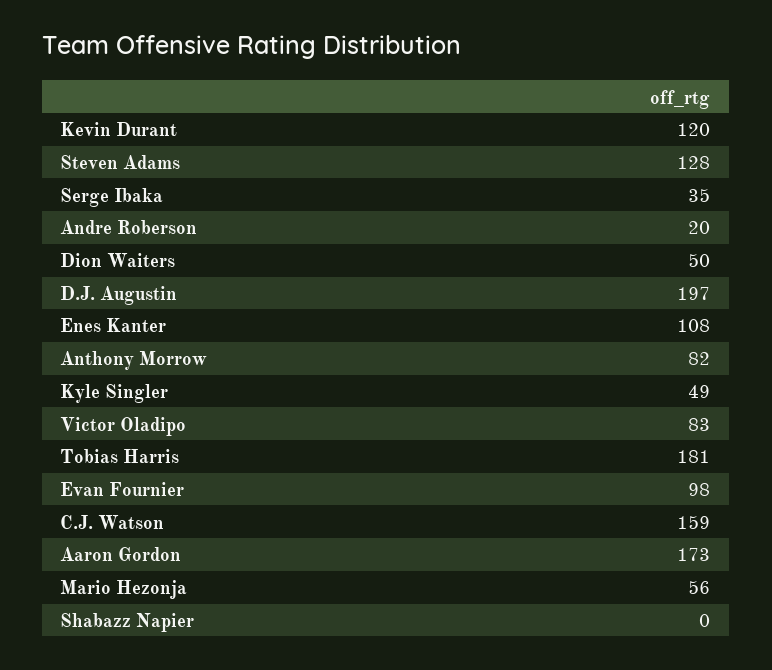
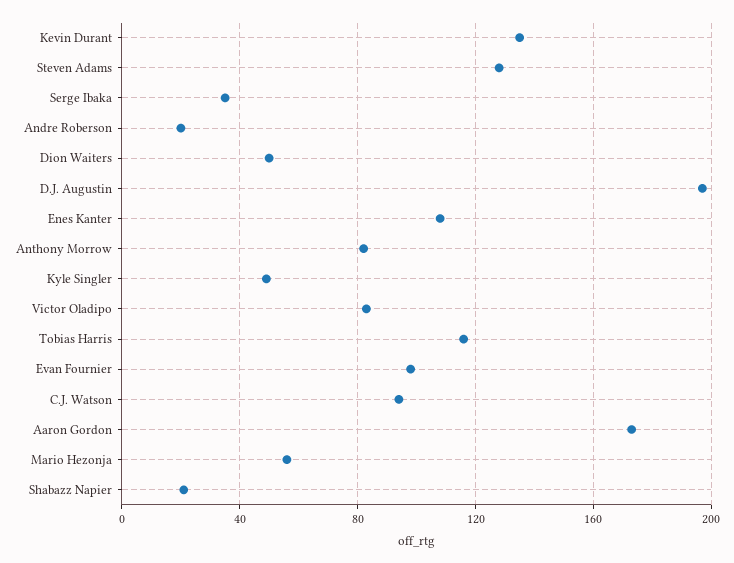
  {
-   "Kevin Durant": 120,
+   "Kevin Durant": 135,
    "Steven Adams": 128,
    "Serge Ibaka": 35,
    "Andre Roberson": 20,
    "Dion Waiters": 50,
    "D.J. Augustin": 197,
    "Enes Kanter": 108,
    "Anthony Morrow": 82,
    "Kyle Singler": 49,
    "Victor Oladipo": 83,
-   "Tobias Harris": 181,
+   "Tobias Harris": 115,
    "Evan Fournier": 98,
-   "C.J. Watson": 159,
+   "C.J. Watson": 95,
    "Aaron Gordon": 173,
    "Mario Hezonja": 56,
-   "Shabazz Napier": 0
+   "Shabazz Napier": 20
  }

